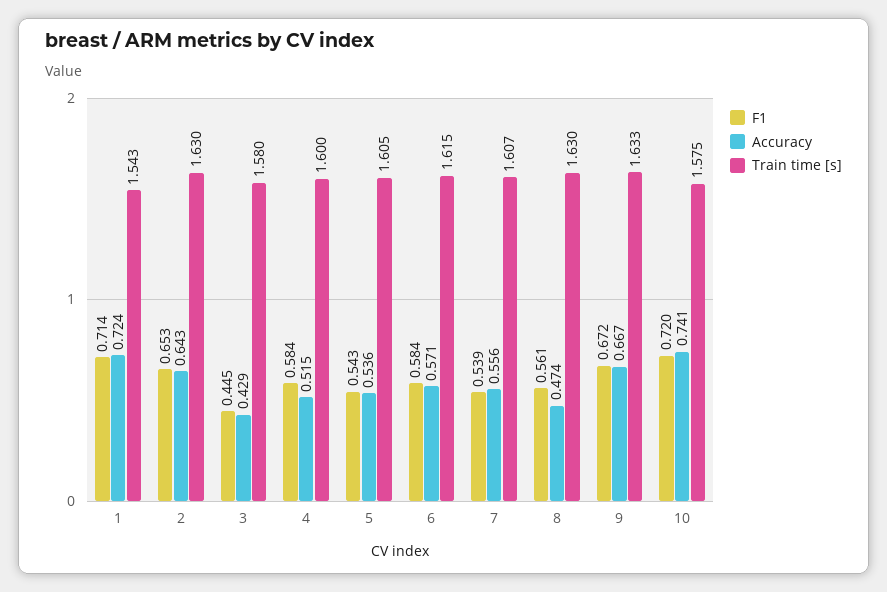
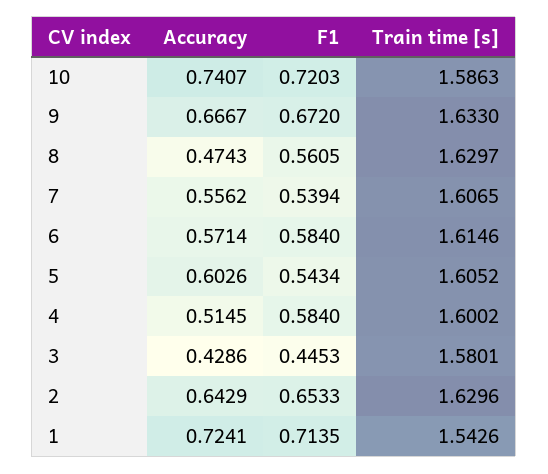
  {
    "F1": {
      "1": 0.7135,
      "2": 0.6533,
      "3": 0.4453,
      "4": 0.584,
      "5": 0.5434,
      "6": 0.584,
      "7": 0.5394,
      "8": 0.5605,
      "9": 0.672,
      "10": 0.7203
    },
    "Accuracy": {
      "1": 0.7241,
      "2": 0.6429,
      "3": 0.4286,
      "4": 0.5145,
-     "5": 0.536,
+     "5": 0.6026,
      "6": 0.5714,
      "7": 0.5562,
      "8": 0.4743,
      "9": 0.6667,
      "10": 0.7407
    },
    "Train time [s]": {
      "1": 1.5426,
      "2": 1.6296,
      "3": 1.5801,
      "4": 1.6002,
      "5": 1.6052,
      "6": 1.6146,
      "7": 1.6065,
      "8": 1.6297,
      "9": 1.633,
-     "10": 1.575
+     "10": 1.5863
    }
  }

